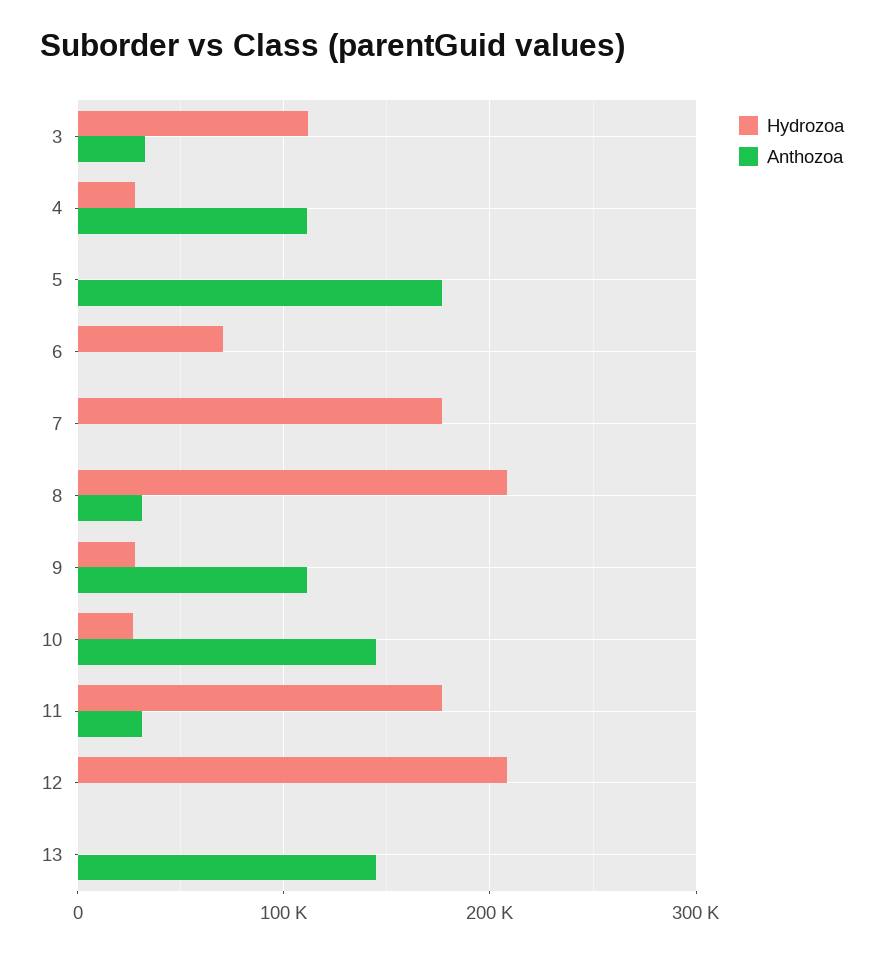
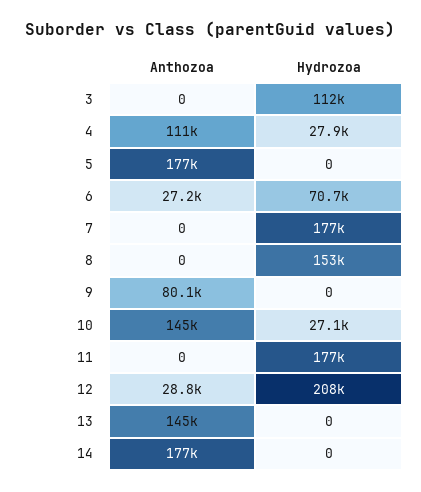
  {
    "Hydrozoa": {
      "3": 112000,
      "4": 27900,
      "5": 0,
      "6": 70700,
      "7": 177000,
-     "8": 210000,
+     "8": 153000,
-     "9": 30000,
+     "9": 0,
      "10": 27100,
      "11": 177000,
      "12": 208000,
-     "13": 0
+     "13": 0,
+     "14": 0
    },
    "Anthozoa": {
-     "3": 30000,
+     "3": 0,
      "4": 111000,
      "5": 177000,
-     "6": 0,
+     "6": 27200,
      "7": 0,
-     "8": 30000,
+     "8": 0,
-     "9": 110000,
+     "9": 80100,
      "10": 145000,
-     "11": 30000,
+     "11": 0,
-     "12": 0,
+     "12": 28800,
-     "13": 145000
+     "13": 145000,
+     "14": 177000
    }
  }

